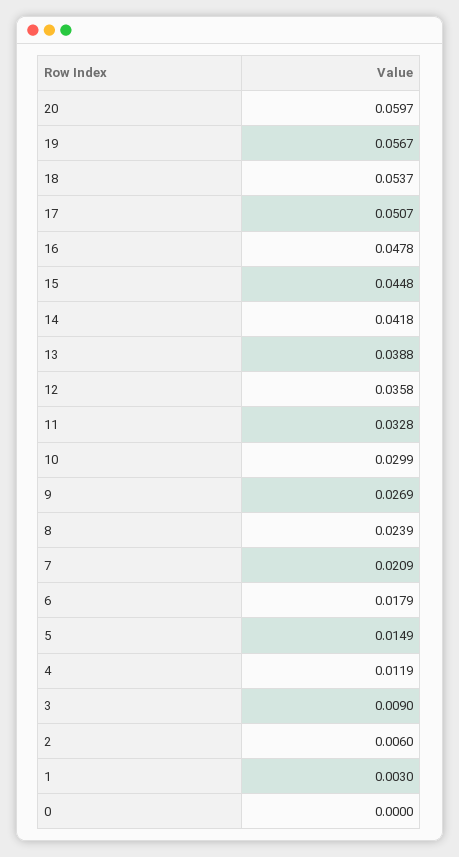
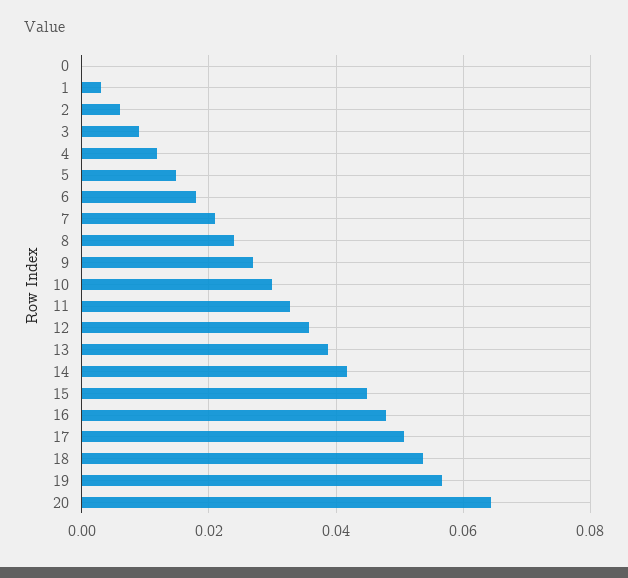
  {
-   "20": 0.0597,
+   "20": 0.064,
    "19": 0.0567,
    "18": 0.0537,
    "17": 0.0507,
    "16": 0.0478,
    "15": 0.0448,
    "14": 0.0418,
    "13": 0.0388,
    "12": 0.0358,
    "11": 0.0328,
    "10": 0.0299,
    "9": 0.0269,
    "8": 0.0239,
    "7": 0.0209,
    "6": 0.0179,
    "5": 0.0149,
    "4": 0.0119,
    "3": 0.009,
    "2": 0.006,
    "1": 0.003,
    "0": 0
  }

